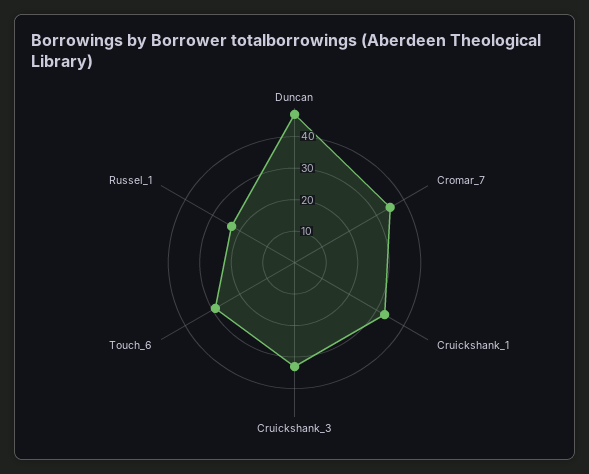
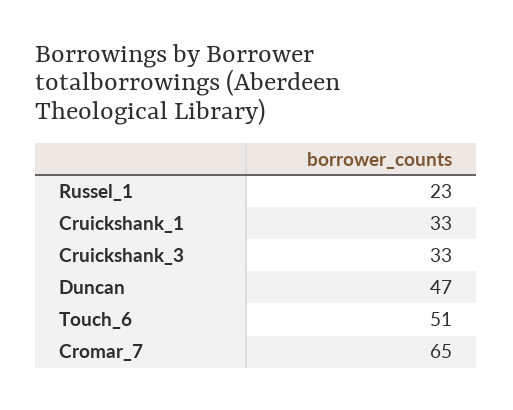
  {
    "Duncan": 47,
-   "Cromar_7": 35,
+   "Cromar_7": 65,
    "Cruickshank_1": 33,
    "Cruickshank_3": 33,
-   "Touch_6": 30,
+   "Touch_6": 51,
    "Russel_1": 23
  }

